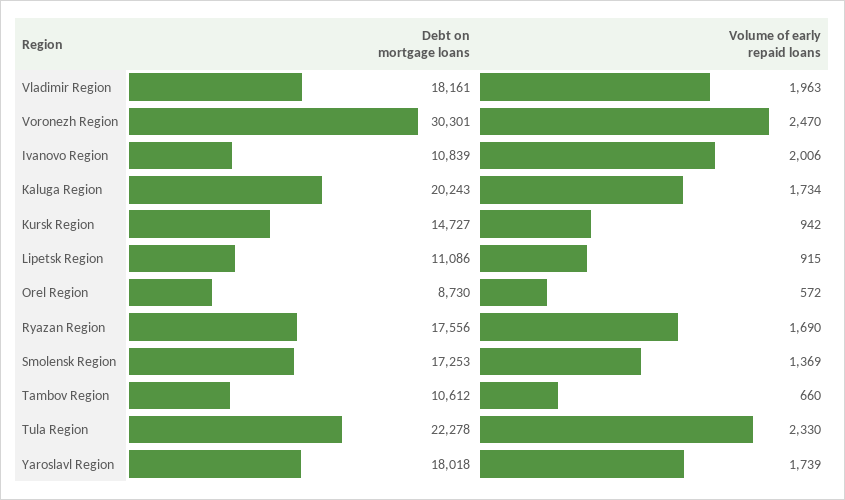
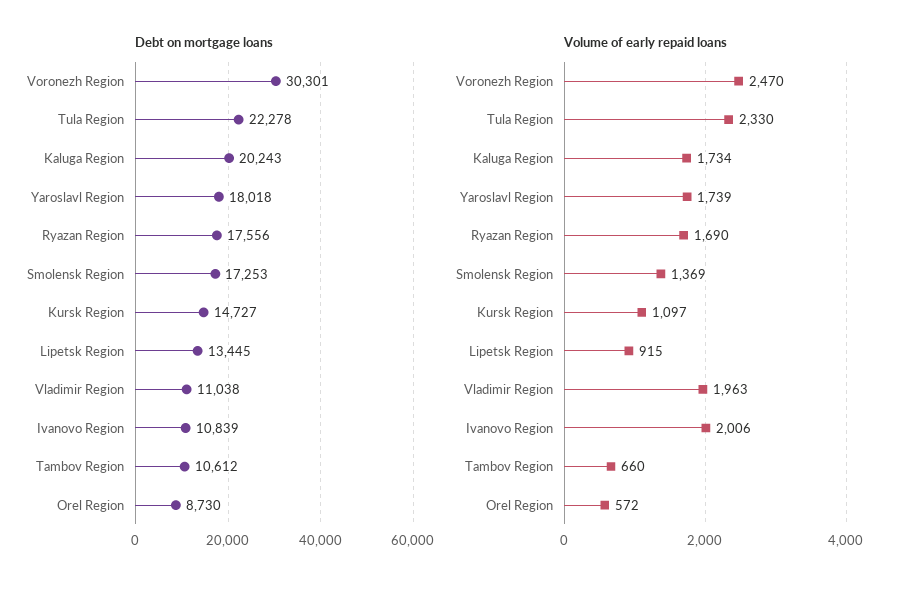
  {
    "Debt on mortgage loans": {
-     "Vladimir Region": 18161,
+     "Vladimir Region": 11038,
      "Voronezh Region": 30301,
      "Ivanovo Region": 10839,
      "Kaluga Region": 20243,
      "Kursk Region": 14727,
-     "Lipetsk Region": 11086,
+     "Lipetsk Region": 13445,
      "Orel Region": 8730,
      "Ryazan Region": 17556,
      "Smolensk Region": 17253,
      "Tambov Region": 10612,
      "Tula Region": 22278,
      "Yaroslavl Region": 18018
    },
    "Volume of early repaid loans": {
      "Vladimir Region": 1963,
      "Voronezh Region": 2470,
      "Ivanovo Region": 2006,
      "Kaluga Region": 1734,
-     "Kursk Region": 942,
+     "Kursk Region": 1097,
      "Lipetsk Region": 915,
      "Orel Region": 572,
      "Ryazan Region": 1690,
      "Smolensk Region": 1369,
      "Tambov Region": 660,
      "Tula Region": 2330,
      "Yaroslavl Region": 1739
    }
  }

